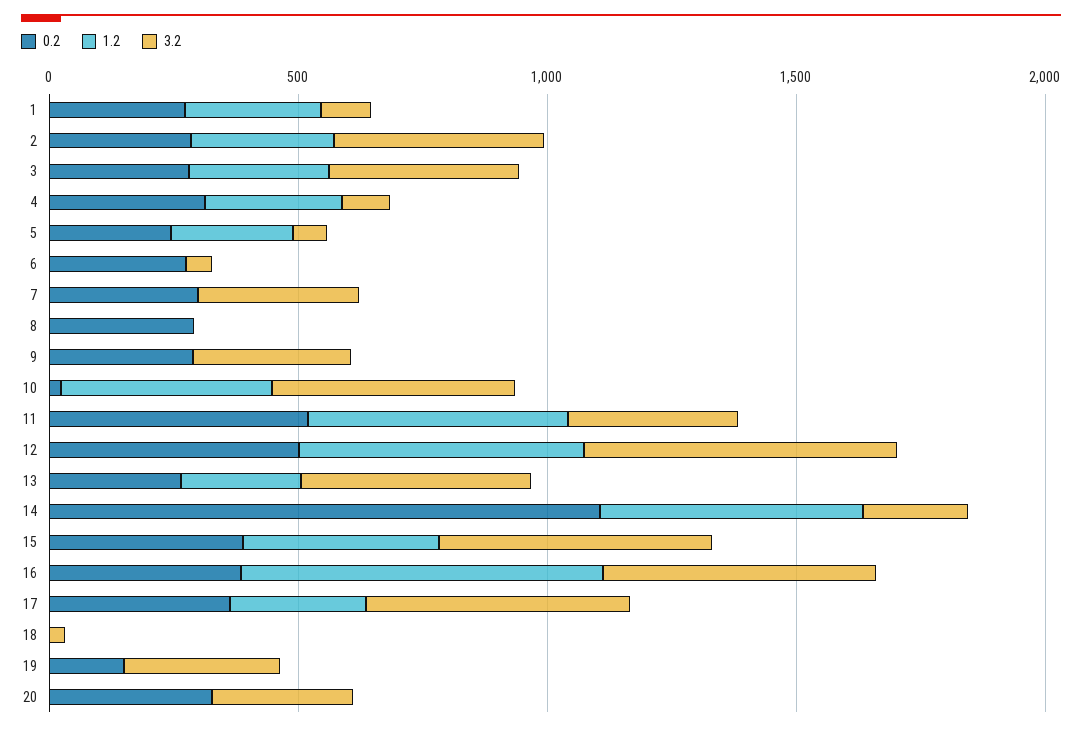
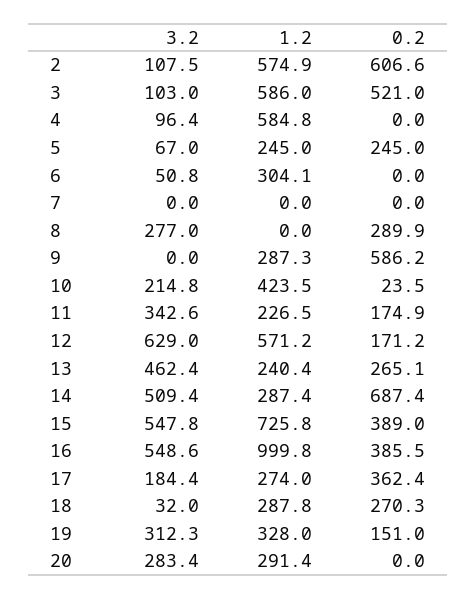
  {
    "0.2": {
-     "1": 300,
-     "2": 300,
+     "2": 606.6,
-     "3": 300,
+     "3": 521,
-     "4": 300,
+     "4": 0,
      "5": 245,
-     "6": 300,
+     "6": 0,
-     "7": 300,
+     "7": 0,
      "8": 289.9,
-     "9": 300,
+     "9": 586.2,
      "10": 23.5,
-     "11": 500,
+     "11": 174.9,
-     "12": 500,
+     "12": 171.2,
      "13": 265.1,
-     "14": 1100,
+     "14": 687.4,
      "15": 389,
      "16": 385.5,
      "17": 362.4,
-     "18": 0,
+     "18": 270.3,
      "19": 151,
-     "20": 300
+     "20": 0
    },
    "1.2": {
-     "1": 300,
-     "2": 300,
+     "2": 574.9,
-     "3": 300,
+     "3": 586,
-     "4": 300,
+     "4": 584.8,
      "5": 245,
-     "6": 0,
+     "6": 304.1,
      "7": 0,
      "8": 0,
-     "9": 0,
+     "9": 287.3,
      "10": 423.5,
-     "11": 500,
+     "11": 226.5,
      "12": 571.2,
      "13": 240.4,
-     "14": 500,
+     "14": 287.4,
-     "15": 400,
+     "15": 725.8,
-     "16": 700,
+     "16": 999.8,
      "17": 274,
-     "18": 0,
+     "18": 287.8,
-     "19": 0,
+     "19": 328,
-     "20": 0
+     "20": 291.4
    },
    "3.2": {
-     "1": 100,
-     "2": 400,
+     "2": 107.5,
-     "3": 400,
+     "3": 103,
      "4": 96.4,
      "5": 67,
      "6": 50.8,
-     "7": 300,
+     "7": 0,
-     "8": 0,
+     "8": 277,
-     "9": 300,
+     "9": 0,
-     "10": 500,
+     "10": 214.8,
      "11": 342.6,
      "12": 629,
      "13": 462.4,
-     "14": 200,
+     "14": 509.4,
      "15": 547.8,
      "16": 548.6,
-     "17": 500,
+     "17": 184.4,
      "18": 32,
      "19": 312.3,
      "20": 283.4
    }
  }

